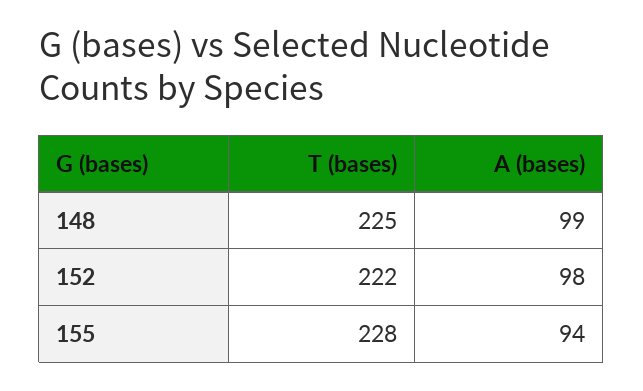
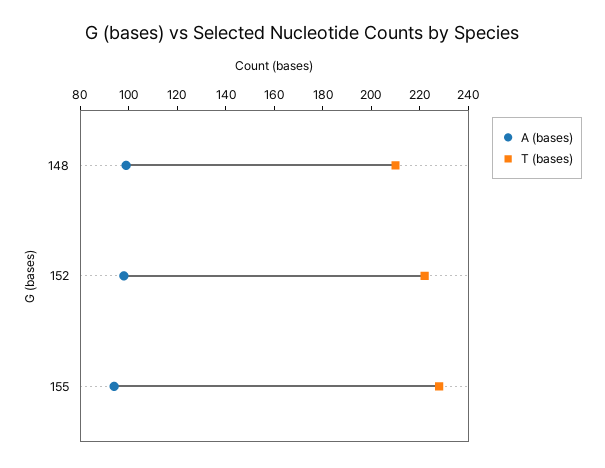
  {
    "T (bases)": {
-     "148": 225,
+     "148": 210,
      "152": 222,
      "155": 228
    },
    "A (bases)": {
      "148": 99,
      "152": 98,
      "155": 94
    }
  }

